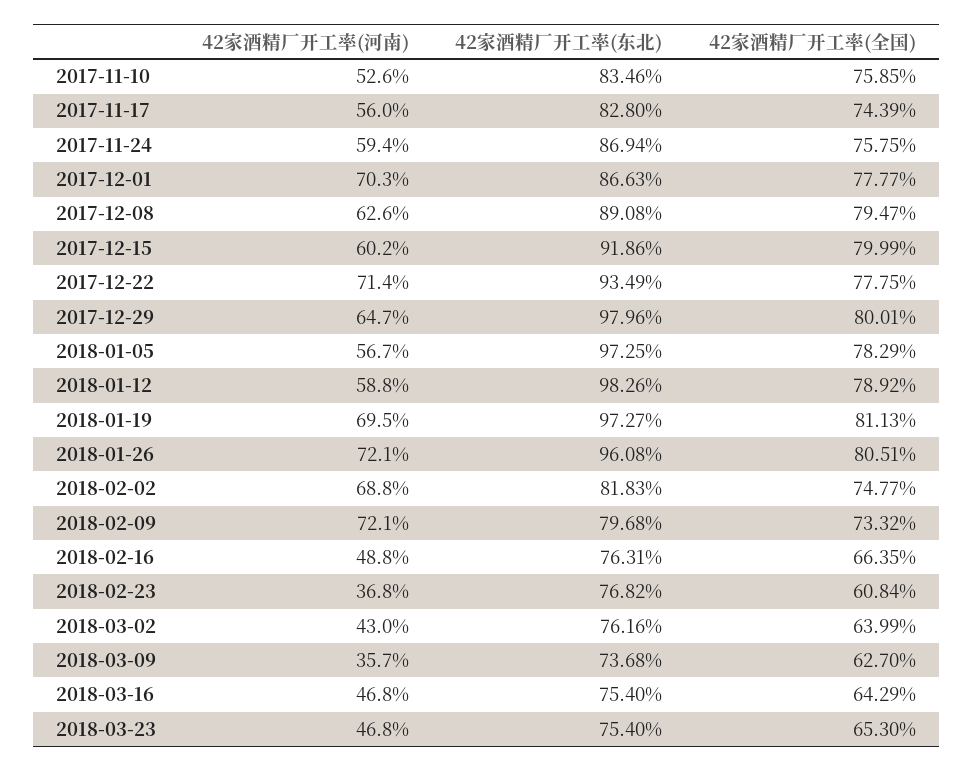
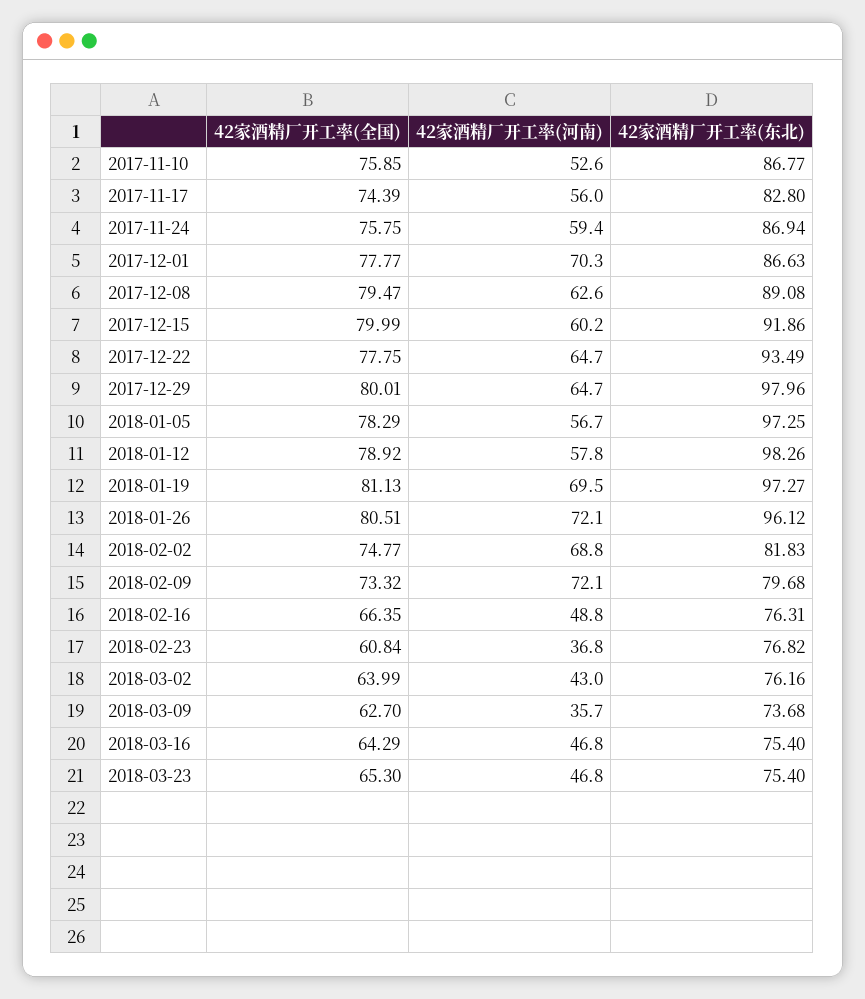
  {
    "42家酒精厂开工率(河南)": {
      "2017-11-10": 52.6,
      "2017-11-17": 56,
      "2017-11-24": 59.4,
      "2017-12-01": 70.3,
      "2017-12-08": 62.6,
      "2017-12-15": 60.2,
-     "2017-12-22": 71.4,
+     "2017-12-22": 64.7,
      "2017-12-29": 64.7,
      "2018-01-05": 56.7,
-     "2018-01-12": 58.8,
+     "2018-01-12": 57.8,
      "2018-01-19": 69.5,
      "2018-01-26": 72.1,
      "2018-02-02": 68.8,
      "2018-02-09": 72.1,
      "2018-02-16": 48.8,
      "2018-02-23": 36.8,
      "2018-03-02": 43,
      "2018-03-09": 35.7,
      "2018-03-16": 46.8,
      "2018-03-23": 46.8
    },
    "42家酒精厂开工率(东北)": {
-     "2017-11-10": 83.46,
+     "2017-11-10": 86.77,
      "2017-11-17": 82.8,
      "2017-11-24": 86.94,
      "2017-12-01": 86.63,
      "2017-12-08": 89.08,
      "2017-12-15": 91.86,
      "2017-12-22": 93.49,
      "2017-12-29": 97.96,
      "2018-01-05": 97.25,
      "2018-01-12": 98.26,
      "2018-01-19": 97.27,
-     "2018-01-26": 96.08,
+     "2018-01-26": 96.12,
      "2018-02-02": 81.83,
      "2018-02-09": 79.68,
      "2018-02-16": 76.31,
      "2018-02-23": 76.82,
      "2018-03-02": 76.16,
      "2018-03-09": 73.68,
      "2018-03-16": 75.4,
      "2018-03-23": 75.4
    },
    "42家酒精厂开工率(全国)": {
      "2017-11-10": 75.85,
      "2017-11-17": 74.39,
      "2017-11-24": 75.75,
      "2017-12-01": 77.77,
      "2017-12-08": 79.47,
      "2017-12-15": 79.99,
      "2017-12-22": 77.75,
      "2017-12-29": 80.01,
      "2018-01-05": 78.29,
      "2018-01-12": 78.92,
      "2018-01-19": 81.13,
      "2018-01-26": 80.51,
      "2018-02-02": 74.77,
      "2018-02-09": 73.32,
      "2018-02-16": 66.35,
      "2018-02-23": 60.84,
      "2018-03-02": 63.99,
      "2018-03-09": 62.7,
      "2018-03-16": 64.29,
      "2018-03-23": 65.3
    }
  }

